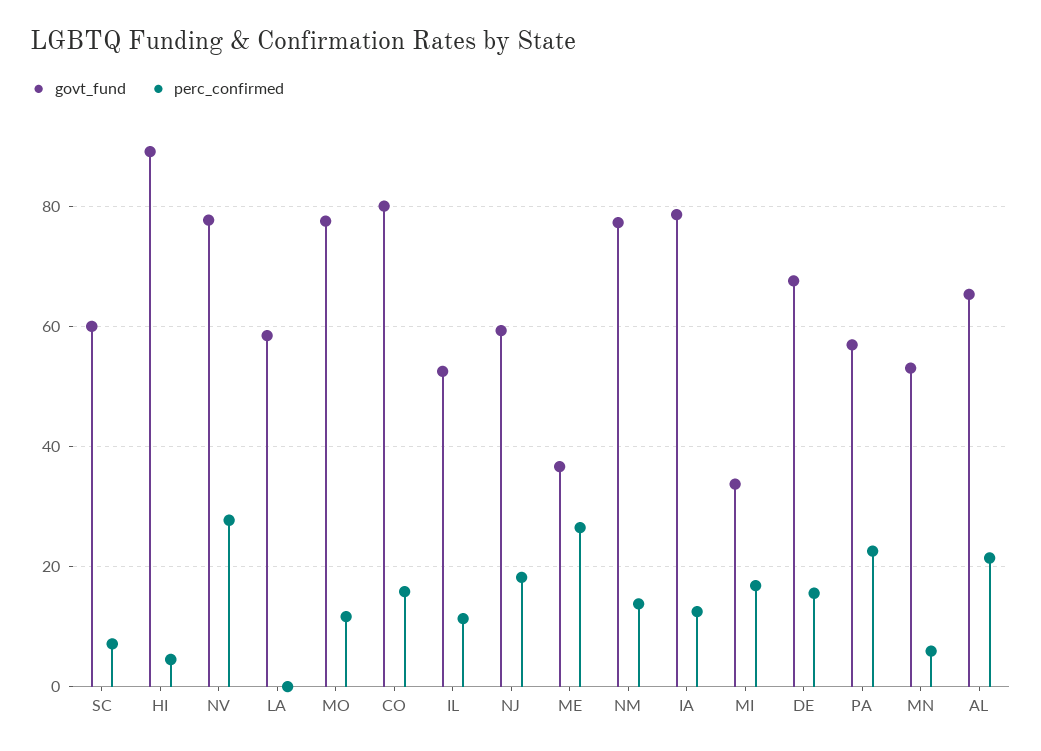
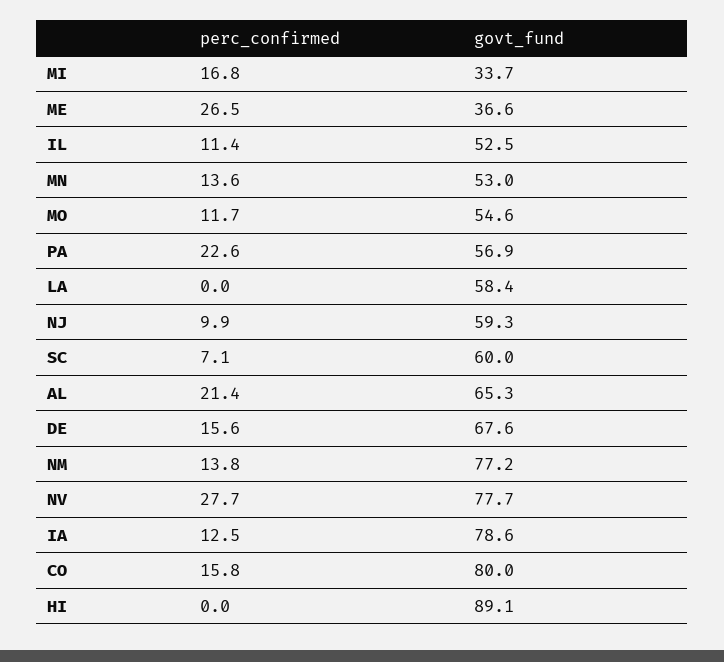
  {
    "govt_fund": {
      "SC": 60,
      "HI": 89.1,
      "NV": 77.7,
      "LA": 58.4,
-     "MO": 78,
+     "MO": 54.6,
      "CO": 80,
      "IL": 52.5,
      "NJ": 59.3,
      "ME": 36.6,
      "NM": 77.2,
      "IA": 78.6,
      "MI": 33.7,
      "DE": 67.6,
      "PA": 56.9,
      "MN": 53,
      "AL": 65.3
    },
    "perc_confirmed": {
      "SC": 7.1,
-     "HI": 4,
+     "HI": 0,
      "NV": 27.7,
      "LA": 0,
      "MO": 11.7,
      "CO": 15.8,
      "IL": 11.4,
-     "NJ": 18,
+     "NJ": 9.9,
      "ME": 26.5,
      "NM": 13.8,
      "IA": 12.5,
      "MI": 16.8,
      "DE": 15.6,
      "PA": 22.6,
-     "MN": 6,
+     "MN": 13.6,
      "AL": 21.4
    }
  }

